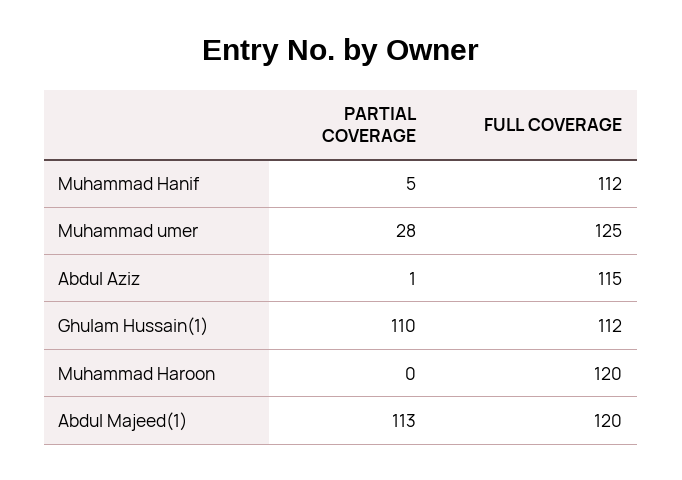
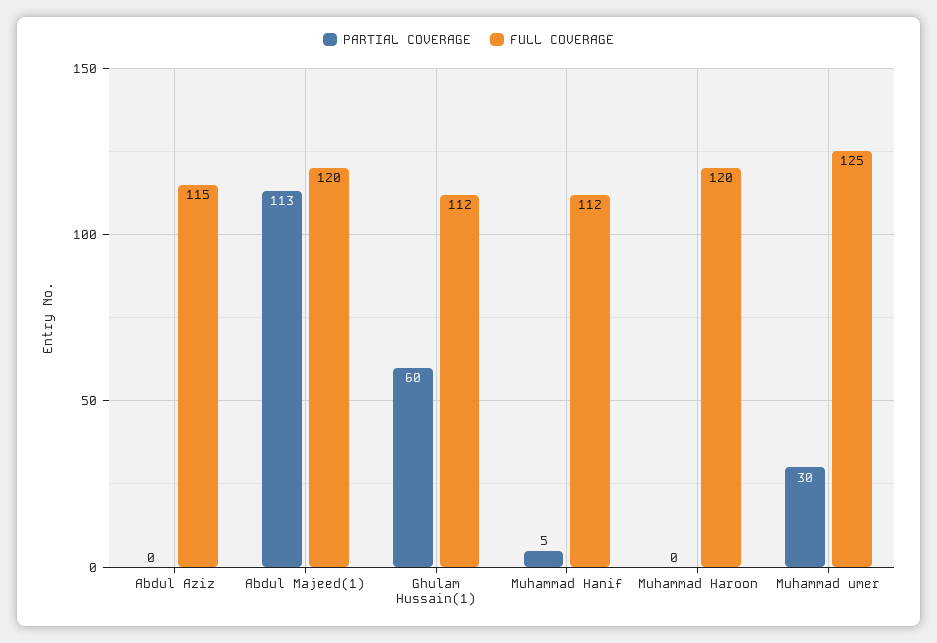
  {
    "PARTIAL COVERAGE": {
      "Muhammad Hanif": 5,
-     "Muhammad umer": 28,
+     "Muhammad umer": 30,
-     "Abdul Aziz": 1,
+     "Abdul Aziz": 0,
-     "Ghulam Hussain(1)": 110,
+     "Ghulam Hussain(1)": 60,
      "Muhammad Haroon": 0,
      "Abdul Majeed(1)": 113
    },
    "FULL COVERAGE": {
      "Muhammad Hanif": 112,
      "Muhammad umer": 125,
      "Abdul Aziz": 115,
      "Ghulam Hussain(1)": 112,
      "Muhammad Haroon": 120,
      "Abdul Majeed(1)": 120
    }
  }

